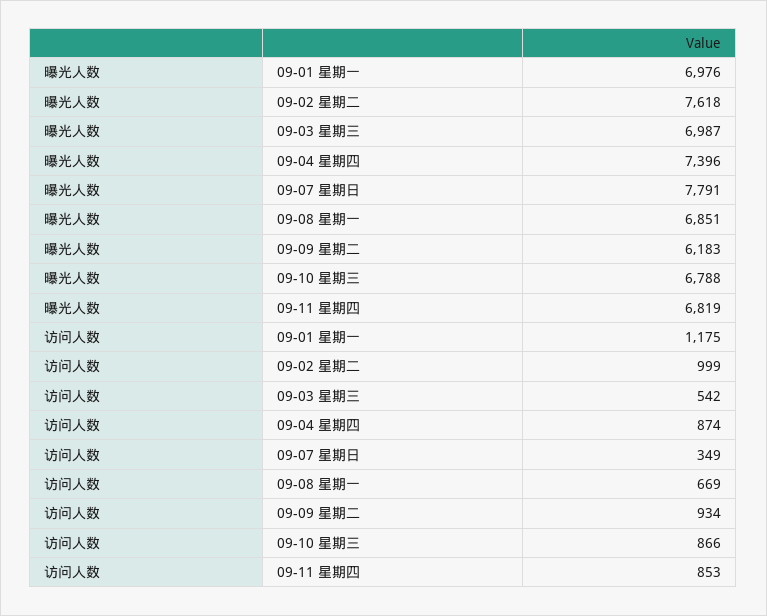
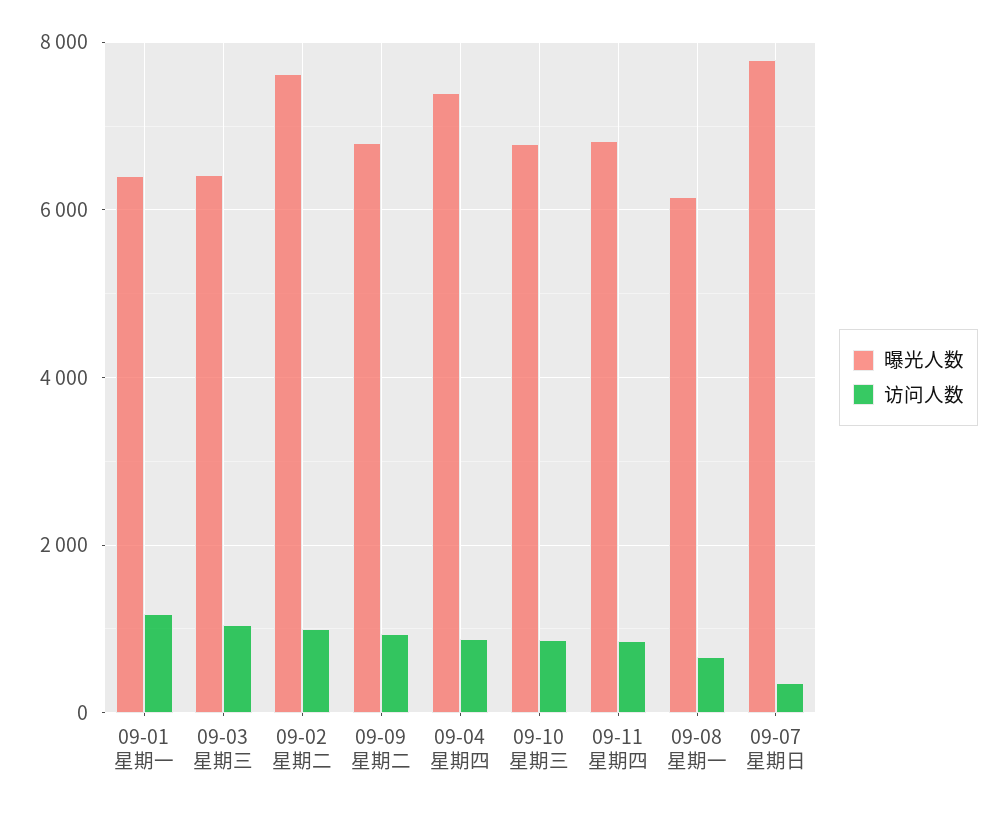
  {
    "曝光人数": {
-     "09-01 星期一": 6976,
+     "09-01 星期一": 6400,
      "09-02 星期二": 7618,
-     "09-03 星期三": 6987,
+     "09-03 星期三": 6400,
      "09-04 星期四": 7396,
      "09-07 星期日": 7791,
-     "09-08 星期一": 6851,
+     "09-08 星期一": 6200,
-     "09-09 星期二": 6183,
+     "09-09 星期二": 6800,
      "09-10 星期三": 6788,
      "09-11 星期四": 6819
    },
    "访问人数": {
      "09-01 星期一": 1175,
      "09-02 星期二": 999,
-     "09-03 星期三": 542,
+     "09-03 星期三": 1000,
      "09-04 星期四": 874,
      "09-07 星期日": 349,
      "09-08 星期一": 669,
      "09-09 星期二": 934,
      "09-10 星期三": 866,
      "09-11 星期四": 853
    }
  }

